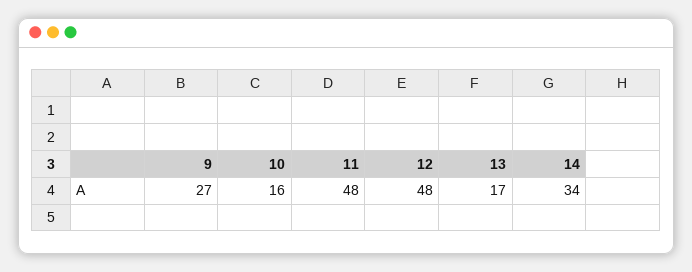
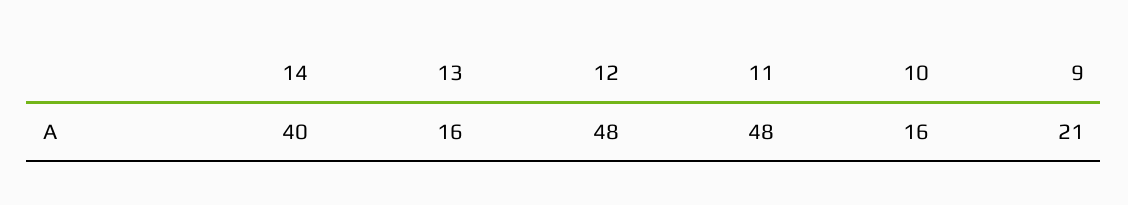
  {
-   "9": 27,
+   "9": 21,
    "10": 16,
    "11": 48,
    "12": 48,
-   "13": 17,
+   "13": 16,
-   "14": 34
+   "14": 40
  }

